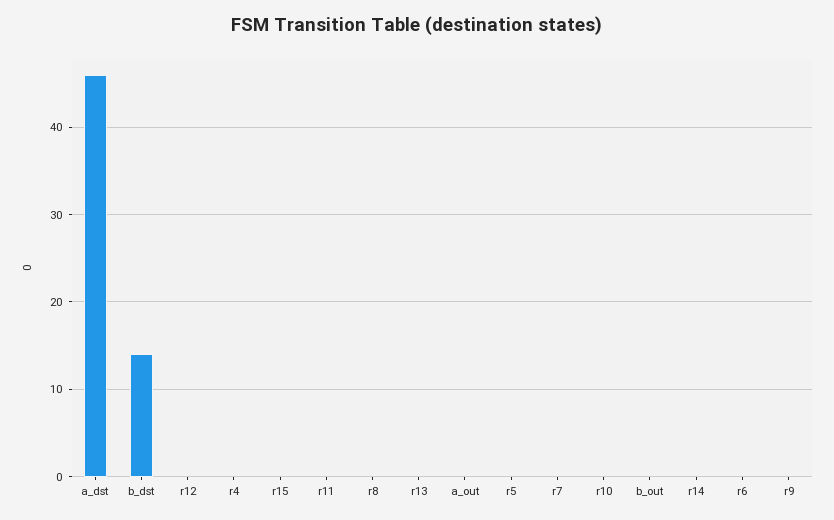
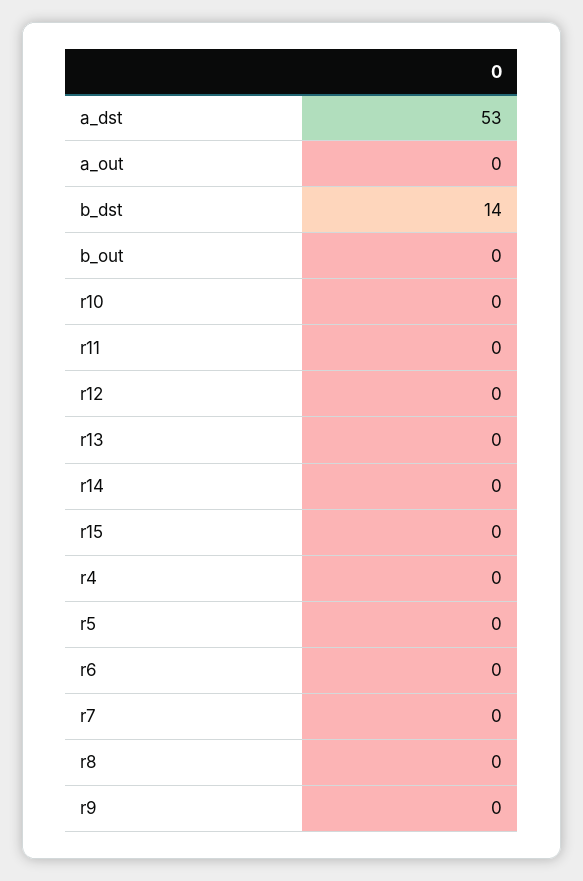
  {
-   "a_dst": 46,
+   "a_dst": 53,
    "b_dst": 14,
    "r12": 0,
    "r4": 0,
    "r15": 0,
    "r11": 0,
    "r8": 0,
    "r13": 0,
    "a_out": 0,
    "r5": 0,
    "r7": 0,
    "r10": 0,
    "b_out": 0,
    "r14": 0,
    "r6": 0,
    "r9": 0
  }

